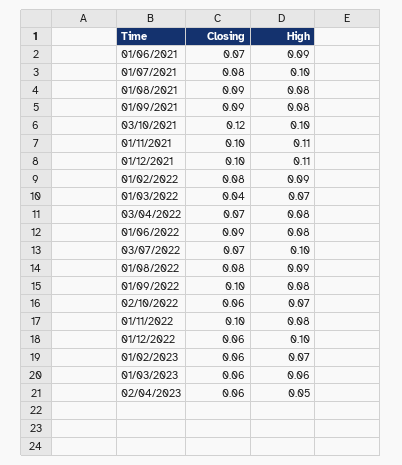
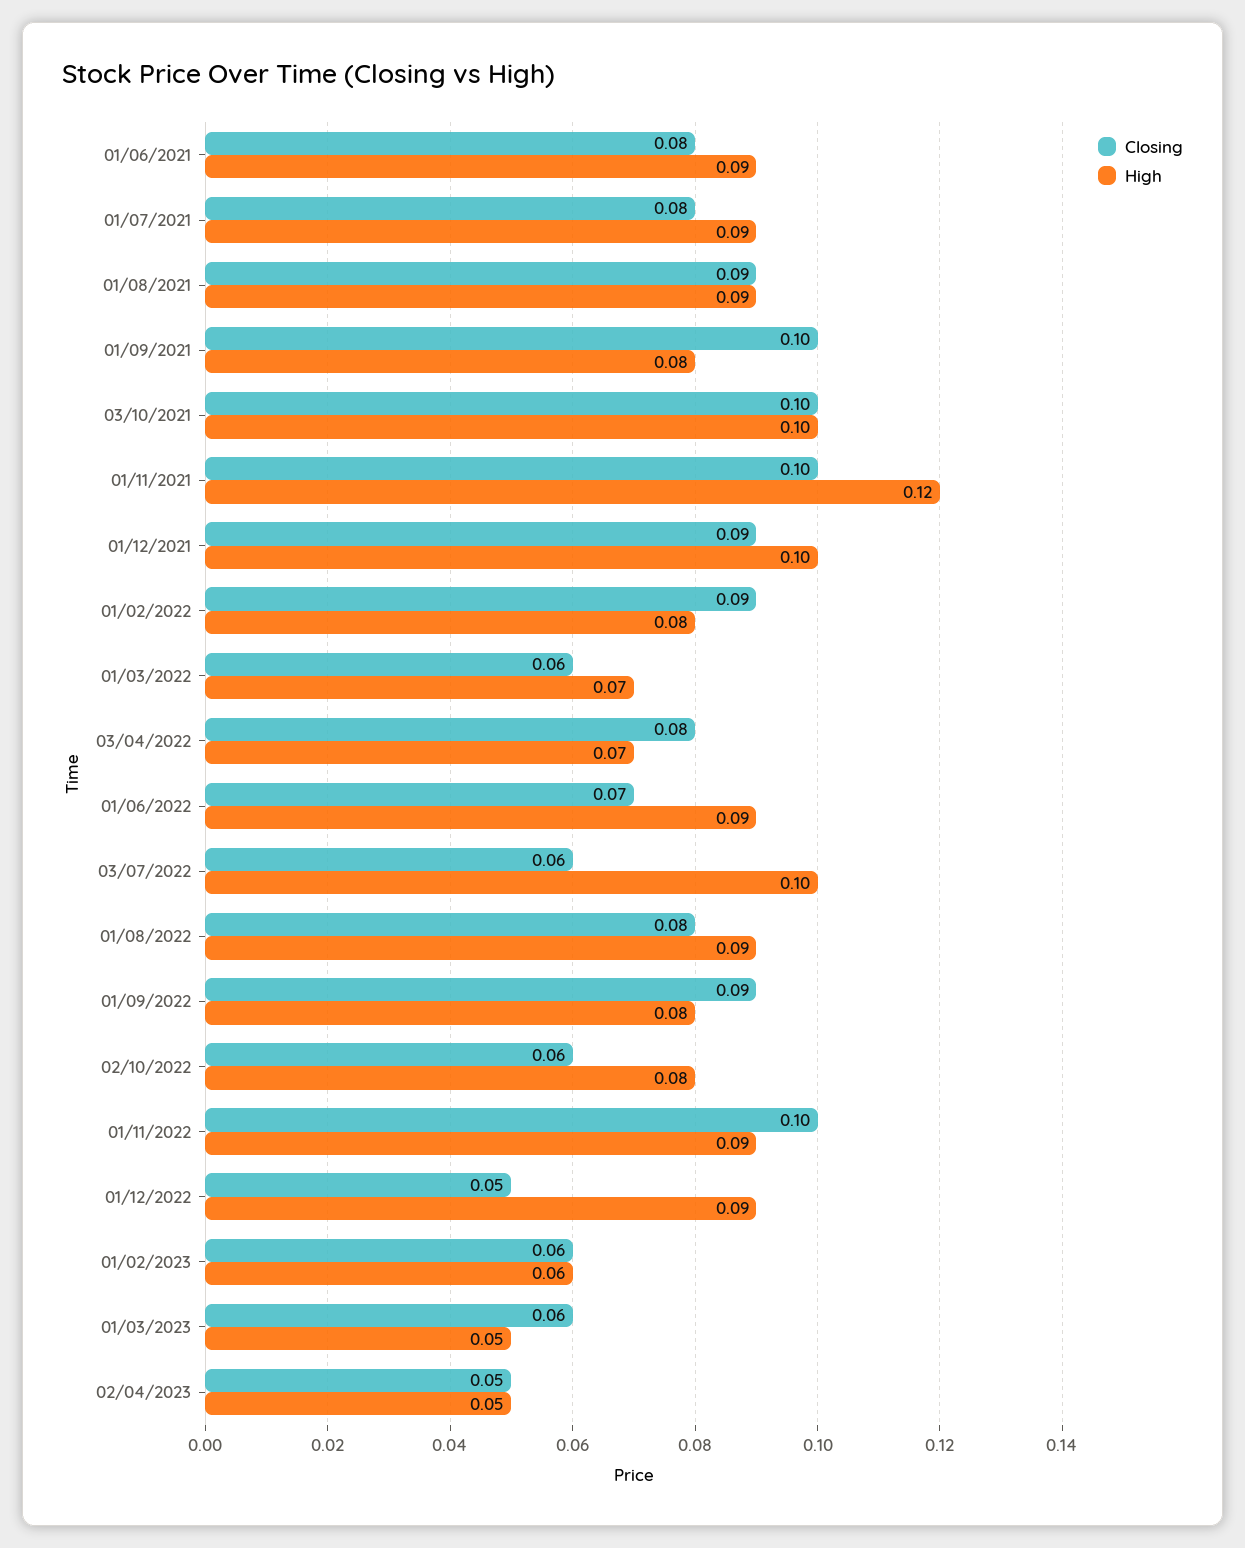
  {
    "Closing": {
-     "01/06/2021": 0.07,
+     "01/06/2021": 0.08,
      "01/07/2021": 0.08,
      "01/08/2021": 0.09,
-     "01/09/2021": 0.09,
+     "01/09/2021": 0.1,
-     "03/10/2021": 0.12,
+     "03/10/2021": 0.1,
      "01/11/2021": 0.1,
-     "01/12/2021": 0.1,
+     "01/12/2021": 0.09,
-     "01/02/2022": 0.08,
+     "01/02/2022": 0.09,
-     "01/03/2022": 0.04,
+     "01/03/2022": 0.06,
-     "03/04/2022": 0.07,
+     "03/04/2022": 0.08,
-     "01/06/2022": 0.09,
+     "01/06/2022": 0.07,
-     "03/07/2022": 0.07,
+     "03/07/2022": 0.06,
      "01/08/2022": 0.08,
-     "01/09/2022": 0.1,
+     "01/09/2022": 0.09,
      "02/10/2022": 0.06,
      "01/11/2022": 0.1,
-     "01/12/2022": 0.06,
+     "01/12/2022": 0.05,
      "01/02/2023": 0.06,
      "01/03/2023": 0.06,
-     "02/04/2023": 0.06
+     "02/04/2023": 0.05
    },
    "High": {
      "01/06/2021": 0.09,
-     "01/07/2021": 0.1,
+     "01/07/2021": 0.09,
-     "01/08/2021": 0.08,
+     "01/08/2021": 0.09,
      "01/09/2021": 0.08,
      "03/10/2021": 0.1,
-     "01/11/2021": 0.11,
+     "01/11/2021": 0.12,
-     "01/12/2021": 0.11,
+     "01/12/2021": 0.1,
-     "01/02/2022": 0.09,
+     "01/02/2022": 0.08,
      "01/03/2022": 0.07,
-     "03/04/2022": 0.08,
+     "03/04/2022": 0.07,
-     "01/06/2022": 0.08,
+     "01/06/2022": 0.09,
      "03/07/2022": 0.1,
      "01/08/2022": 0.09,
      "01/09/2022": 0.08,
-     "02/10/2022": 0.07,
+     "02/10/2022": 0.08,
-     "01/11/2022": 0.08,
+     "01/11/2022": 0.09,
-     "01/12/2022": 0.1,
+     "01/12/2022": 0.09,
-     "01/02/2023": 0.07,
+     "01/02/2023": 0.06,
-     "01/03/2023": 0.06,
+     "01/03/2023": 0.05,
      "02/04/2023": 0.05
    }
  }

